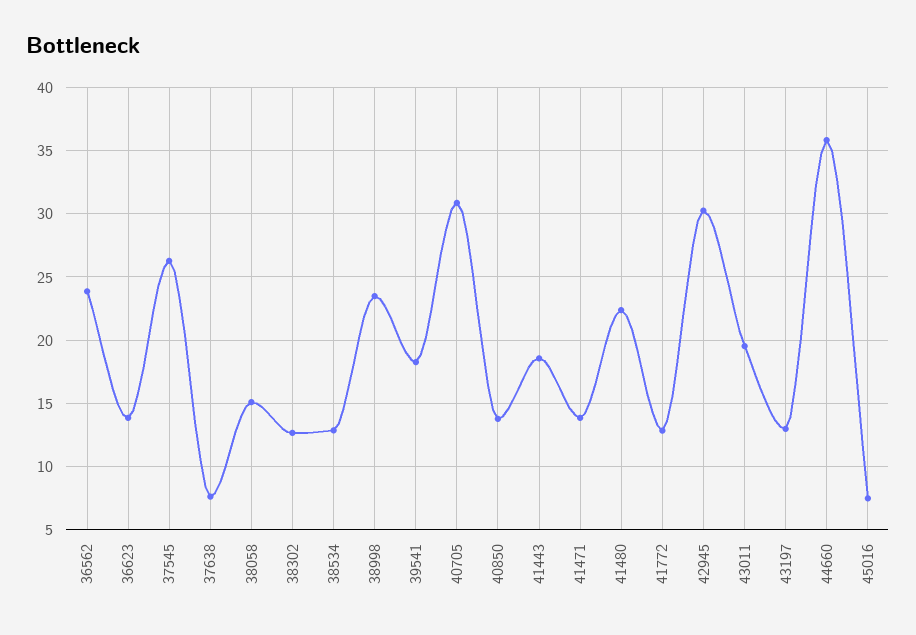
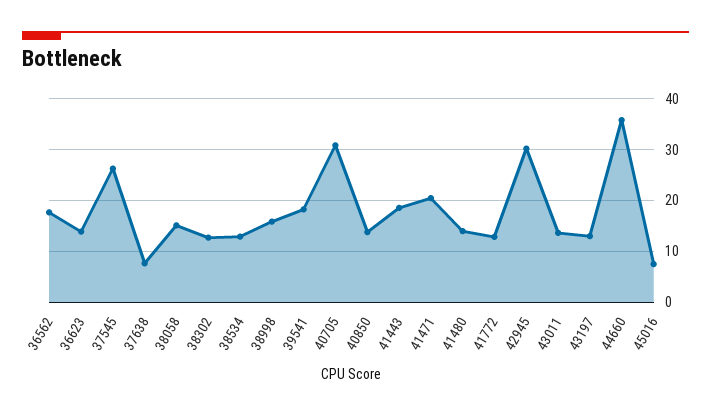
  {
-   "36562": 24,
+   "36562": 18,
    "36623": 14,
    "37545": 26.5,
    "37638": 7.5,
    "38058": 15,
    "38302": 12.5,
    "38534": 13,
-   "38998": 23.5,
+   "38998": 16,
    "39541": 18.5,
    "40705": 31,
    "40850": 14,
    "41443": 18.5,
-   "41471": 14,
+   "41471": 20,
-   "41480": 22.5,
+   "41480": 14,
    "41772": 13,
    "42945": 30,
-   "43011": 19.5,
+   "43011": 14,
    "43197": 13,
    "44660": 36,
    "45016": 7.5
  }

